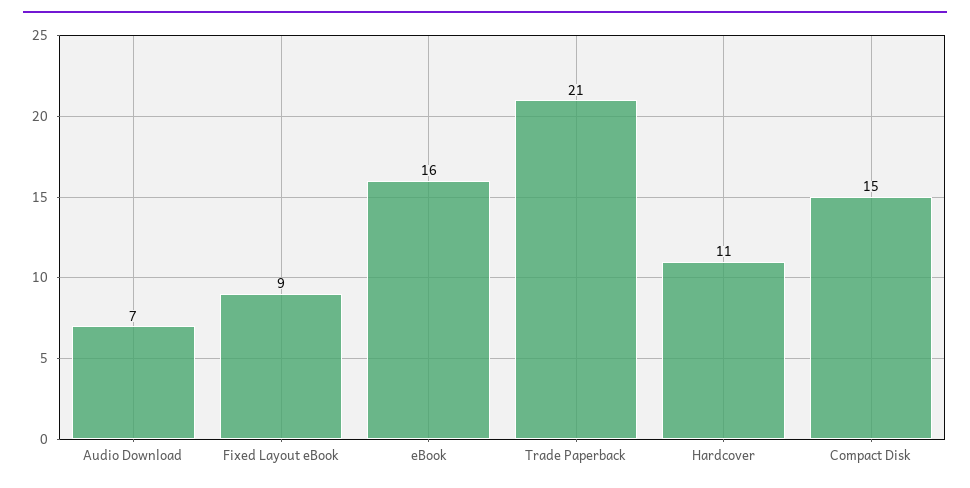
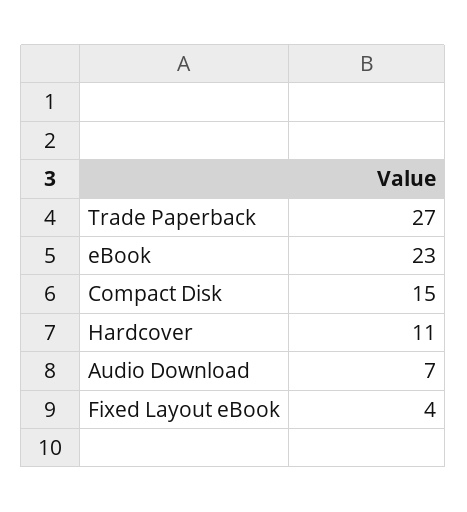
  {
    "Audio Download": 7,
-   "Fixed Layout eBook": 9,
+   "Fixed Layout eBook": 4,
-   "eBook": 16,
+   "eBook": 23,
-   "Trade Paperback": 21,
+   "Trade Paperback": 27,
    "Hardcover": 11,
    "Compact Disk": 15
  }

